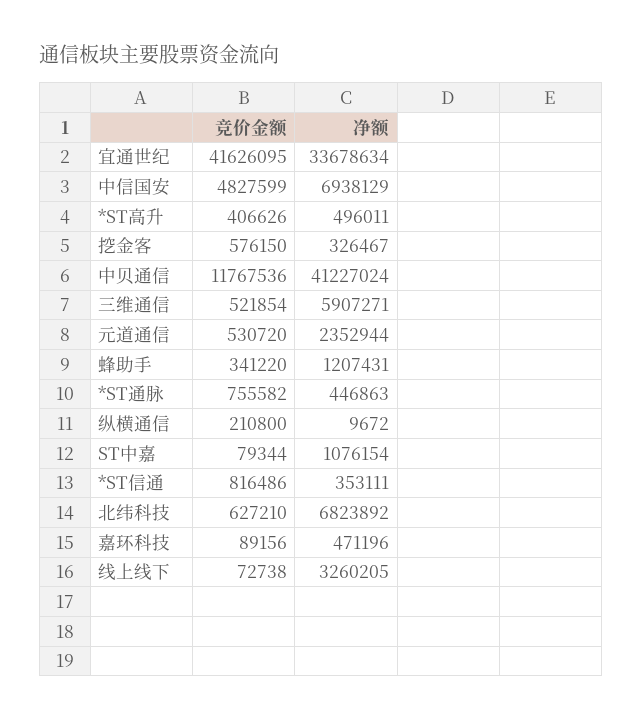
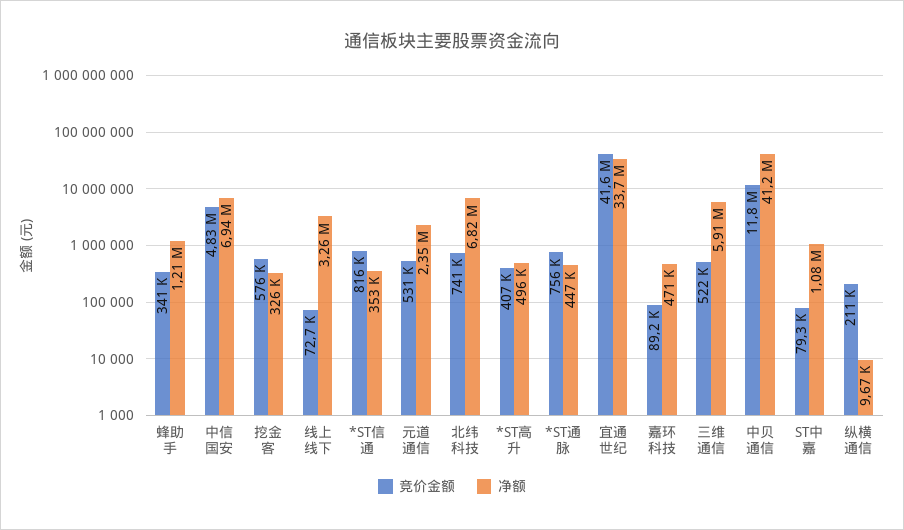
  {
    "竞价金额": {
      "宜通世纪": 41626095,
      "中信国安": 4827599,
      "*ST高升": 406626,
      "挖金客": 576150,
      "中贝通信": 11767536,
      "三维通信": 521854,
      "元道通信": 530720,
      "蜂助手": 341220,
      "*ST通脉": 755582,
      "纵横通信": 210800,
      "ST中嘉": 79344,
      "*ST信通": 816486,
-     "北纬科技": 627210,
+     "北纬科技": 741000,
      "嘉环科技": 89156,
      "线上线下": 72738
    },
    "净额": {
      "宜通世纪": 33678634,
      "中信国安": 6938129,
      "*ST高升": 496011,
      "挖金客": 326467,
      "中贝通信": 41227024,
      "三维通信": 5907271,
      "元道通信": 2352944,
      "蜂助手": 1207431,
      "*ST通脉": 446863,
      "纵横通信": 9672,
      "ST中嘉": 1076154,
      "*ST信通": 353111,
      "北纬科技": 6823892,
      "嘉环科技": 471196,
      "线上线下": 3260205
    }
  }

